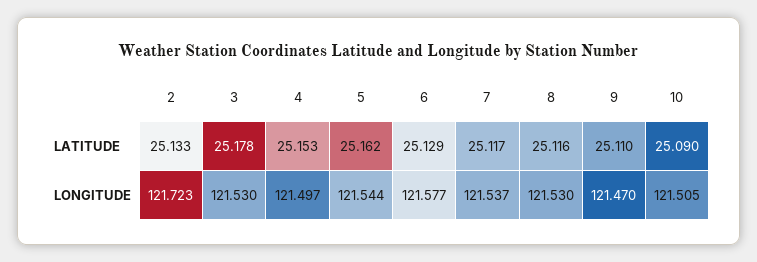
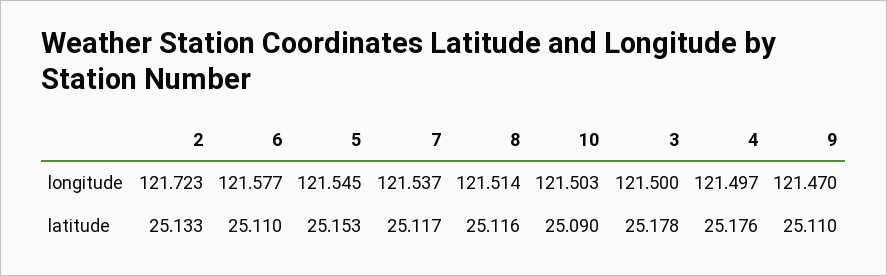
  {
    "2": {
      "LATITUDE": 25.133,
      "LONGITUDE": 121.723
    },
    "3": {
      "LATITUDE": 25.178,
-     "LONGITUDE": 121.53
+     "LONGITUDE": 121.5
    },
    "4": {
-     "LATITUDE": 25.153,
+     "LATITUDE": 25.176,
      "LONGITUDE": 121.497
    },
    "5": {
-     "LATITUDE": 25.162,
+     "LATITUDE": 25.153,
-     "LONGITUDE": 121.544
+     "LONGITUDE": 121.545
    },
    "6": {
-     "LATITUDE": 25.129,
+     "LATITUDE": 25.11,
      "LONGITUDE": 121.577
    },
    "7": {
      "LATITUDE": 25.117,
      "LONGITUDE": 121.537
    },
    "8": {
      "LATITUDE": 25.116,
-     "LONGITUDE": 121.53
+     "LONGITUDE": 121.514
    },
    "9": {
      "LATITUDE": 25.11,
      "LONGITUDE": 121.47
    },
    "10": {
      "LATITUDE": 25.09,
-     "LONGITUDE": 121.505
+     "LONGITUDE": 121.503
    }
  }

